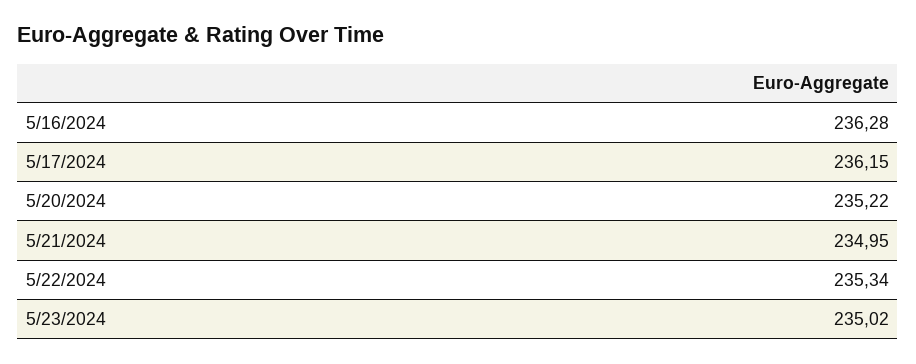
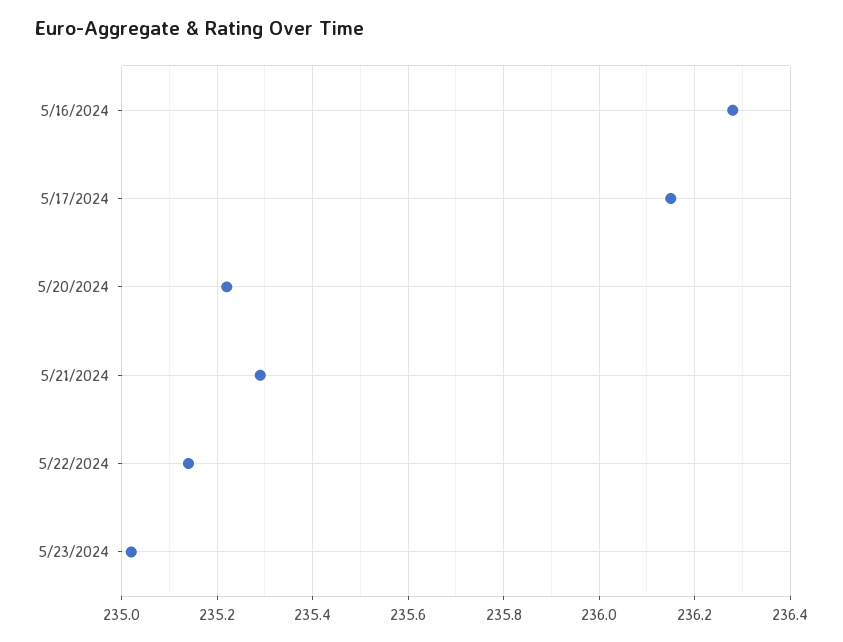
  {
    "5/16/2024": 236.28,
    "5/17/2024": 236.15,
    "5/20/2024": 235.22,
-   "5/21/2024": 234.95,
+   "5/21/2024": 235.3,
-   "5/22/2024": 235.34,
+   "5/22/2024": 235.15,
    "5/23/2024": 235.02
  }

